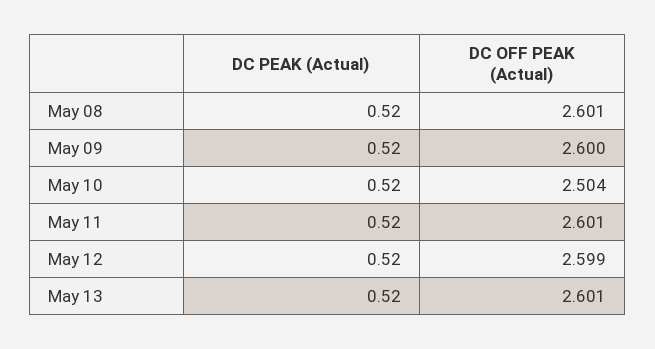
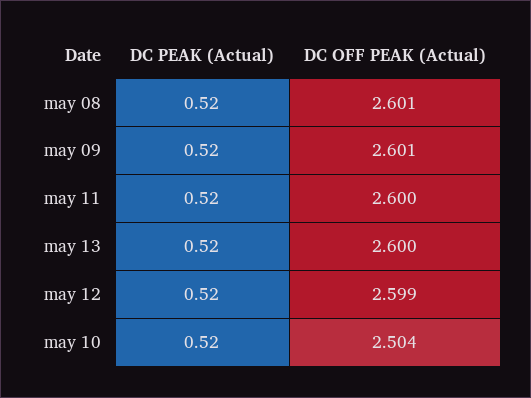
  {
    "DC PEAK (Actual)": {
      "May 08": 0.52,
      "May 09": 0.52,
      "May 10": 0.52,
      "May 11": 0.52,
      "May 12": 0.52,
      "May 13": 0.52
    },
    "DC OFF PEAK (Actual)": {
      "May 08": 2.601,
-     "May 09": 2.6,
+     "May 09": 2.601,
      "May 10": 2.504,
-     "May 11": 2.601,
+     "May 11": 2.6,
      "May 12": 2.599,
-     "May 13": 2.601
+     "May 13": 2.6
    }
  }

